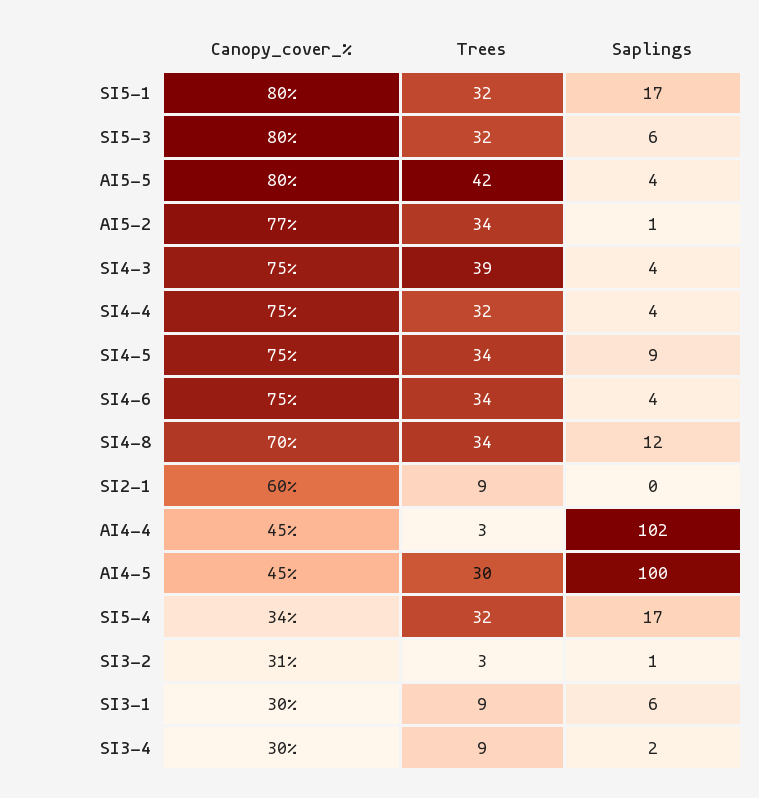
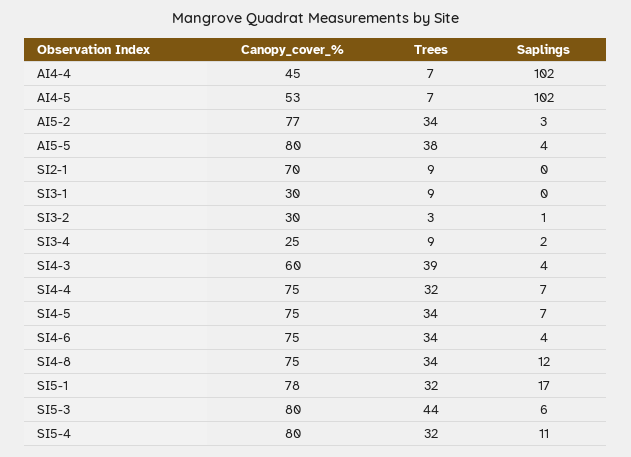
  {
    "Canopy_cover_%": {
-     "SI5-1": 80,
+     "SI5-1": 78,
      "SI5-3": 80,
      "AI5-5": 80,
      "AI5-2": 77,
-     "SI4-3": 75,
+     "SI4-3": 60,
      "SI4-4": 75,
      "SI4-5": 75,
      "SI4-6": 75,
-     "SI4-8": 70,
+     "SI4-8": 75,
-     "SI2-1": 60,
+     "SI2-1": 70,
      "AI4-4": 45,
-     "AI4-5": 45,
+     "AI4-5": 53,
-     "SI5-4": 34,
+     "SI5-4": 80,
-     "SI3-2": 31,
+     "SI3-2": 30,
      "SI3-1": 30,
-     "SI3-4": 30
+     "SI3-4": 25
    },
    "Trees": {
      "SI5-1": 32,
-     "SI5-3": 32,
+     "SI5-3": 44,
-     "AI5-5": 42,
+     "AI5-5": 38,
      "AI5-2": 34,
      "SI4-3": 39,
      "SI4-4": 32,
      "SI4-5": 34,
      "SI4-6": 34,
      "SI4-8": 34,
      "SI2-1": 9,
-     "AI4-4": 3,
+     "AI4-4": 7,
-     "AI4-5": 30,
+     "AI4-5": 7,
      "SI5-4": 32,
      "SI3-2": 3,
      "SI3-1": 9,
      "SI3-4": 9
    },
    "Saplings": {
      "SI5-1": 17,
      "SI5-3": 6,
      "AI5-5": 4,
-     "AI5-2": 1,
+     "AI5-2": 3,
      "SI4-3": 4,
-     "SI4-4": 4,
+     "SI4-4": 7,
-     "SI4-5": 9,
+     "SI4-5": 7,
      "SI4-6": 4,
      "SI4-8": 12,
      "SI2-1": 0,
      "AI4-4": 102,
-     "AI4-5": 100,
+     "AI4-5": 102,
-     "SI5-4": 17,
+     "SI5-4": 11,
      "SI3-2": 1,
-     "SI3-1": 6,
+     "SI3-1": 0,
      "SI3-4": 2
    }
  }

